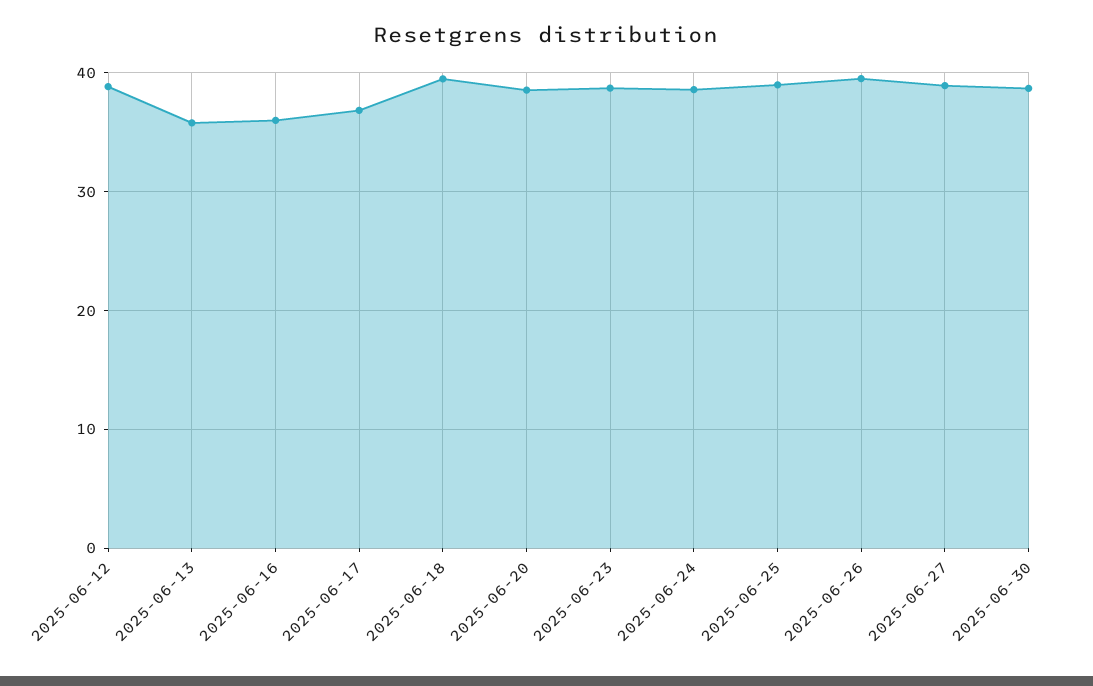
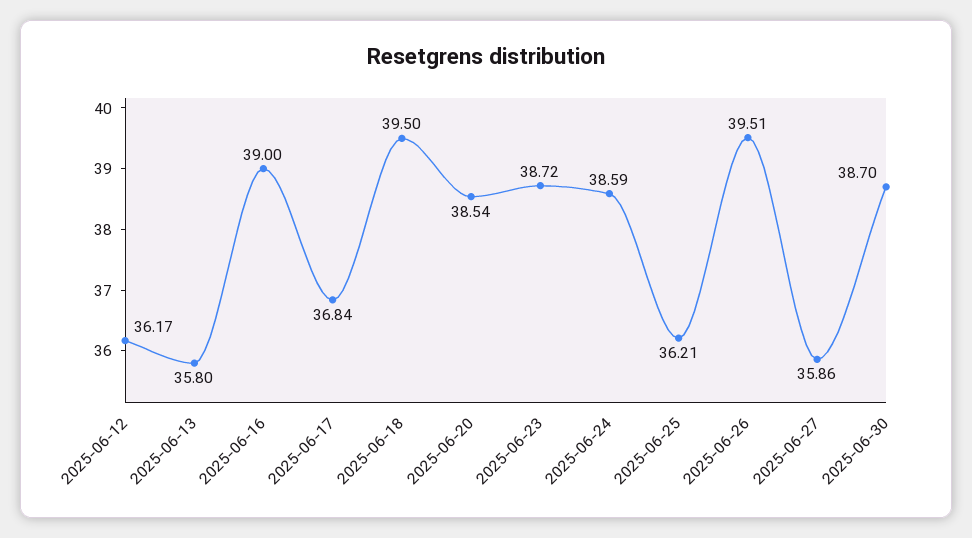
  {
-   "2025-06-12": 39,
+   "2025-06-12": 36.17,
    "2025-06-13": 35.8,
-   "2025-06-16": 36,
+   "2025-06-16": 39,
    "2025-06-17": 36.84,
    "2025-06-18": 39.5,
    "2025-06-20": 38.54,
    "2025-06-23": 38.72,
    "2025-06-24": 38.59,
-   "2025-06-25": 39,
+   "2025-06-25": 36.21,
    "2025-06-26": 39.51,
-   "2025-06-27": 39,
+   "2025-06-27": 35.86,
    "2025-06-30": 38.7
  }

